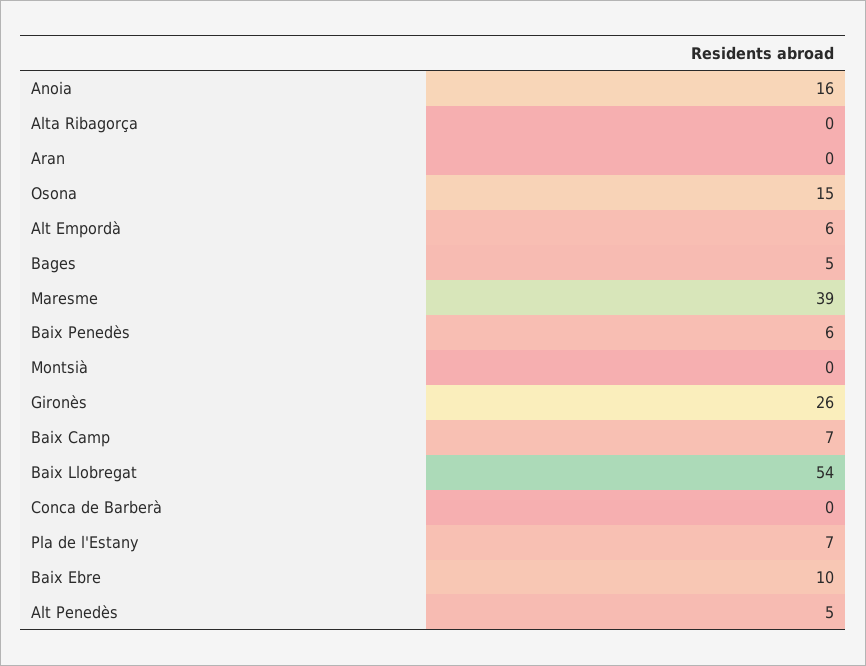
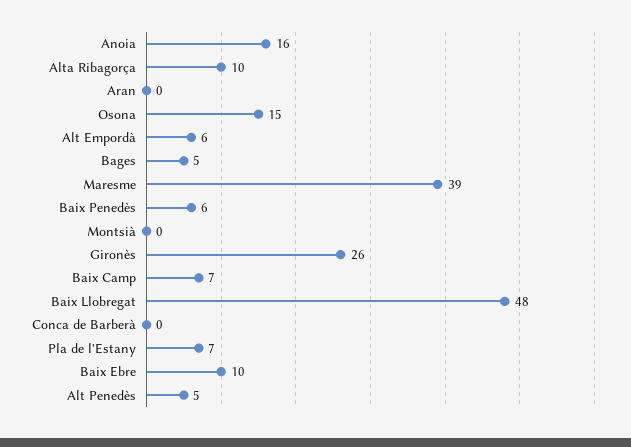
  {
    "Anoia": 16,
-   "Alta Ribagorça": 0,
+   "Alta Ribagorça": 10,
    "Aran": 0,
    "Osona": 15,
    "Alt Empordà": 6,
    "Bages": 5,
    "Maresme": 39,
    "Baix Penedès": 6,
    "Montsià": 0,
    "Gironès": 26,
    "Baix Camp": 7,
-   "Baix Llobregat": 54,
+   "Baix Llobregat": 48,
    "Conca de Barberà": 0,
    "Pla de l'Estany": 7,
    "Baix Ebre": 10,
    "Alt Penedès": 5
  }

